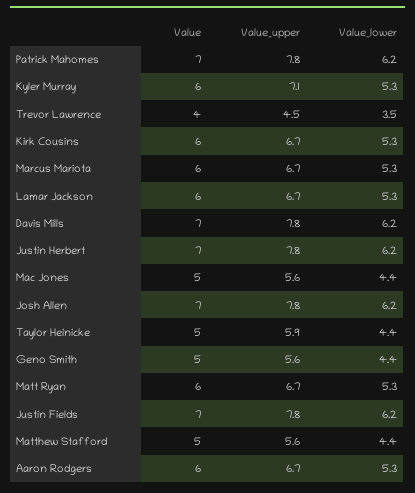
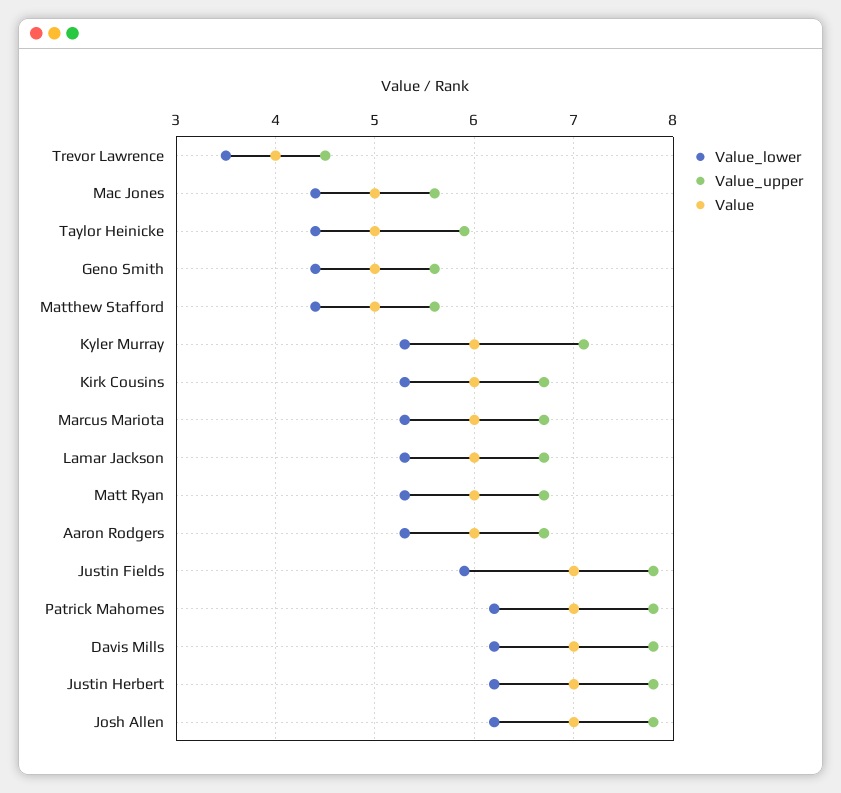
  {
    "Value": {
      "Patrick Mahomes": 7,
      "Kyler Murray": 6,
      "Trevor Lawrence": 4,
      "Kirk Cousins": 6,
      "Marcus Mariota": 6,
      "Lamar Jackson": 6,
      "Davis Mills": 7,
      "Justin Herbert": 7,
      "Mac Jones": 5,
      "Josh Allen": 7,
      "Taylor Heinicke": 5,
      "Geno Smith": 5,
      "Matt Ryan": 6,
      "Justin Fields": 7,
      "Matthew Stafford": 5,
      "Aaron Rodgers": 6
    },
    "Value_upper": {
      "Patrick Mahomes": 7.8,
      "Kyler Murray": 7.1,
      "Trevor Lawrence": 4.5,
      "Kirk Cousins": 6.7,
      "Marcus Mariota": 6.7,
      "Lamar Jackson": 6.7,
      "Davis Mills": 7.8,
      "Justin Herbert": 7.8,
      "Mac Jones": 5.6,
      "Josh Allen": 7.8,
      "Taylor Heinicke": 5.9,
      "Geno Smith": 5.6,
      "Matt Ryan": 6.7,
      "Justin Fields": 7.8,
      "Matthew Stafford": 5.6,
      "Aaron Rodgers": 6.7
    },
    "Value_lower": {
      "Patrick Mahomes": 6.2,
      "Kyler Murray": 5.3,
      "Trevor Lawrence": 3.5,
      "Kirk Cousins": 5.3,
      "Marcus Mariota": 5.3,
      "Lamar Jackson": 5.3,
      "Davis Mills": 6.2,
      "Justin Herbert": 6.2,
      "Mac Jones": 4.4,
      "Josh Allen": 6.2,
      "Taylor Heinicke": 4.4,
      "Geno Smith": 4.4,
      "Matt Ryan": 5.3,
-     "Justin Fields": 6.2,
+     "Justin Fields": 5.9,
      "Matthew Stafford": 4.4,
      "Aaron Rodgers": 5.3
    }
  }

